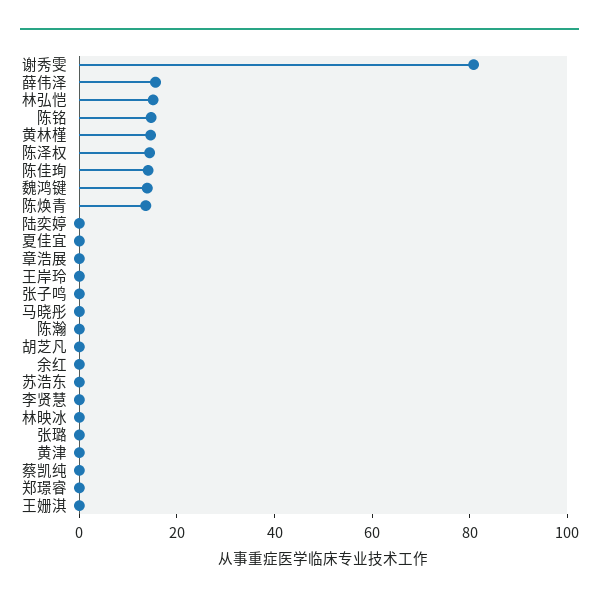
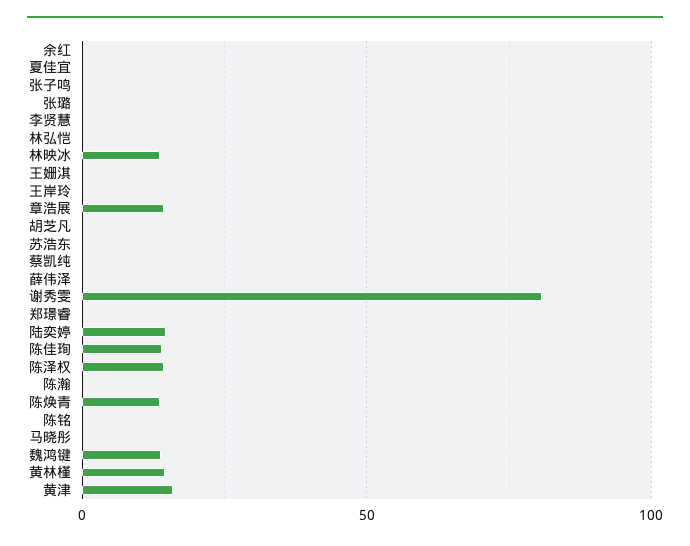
  {
    "谢秀雯": 80,
-   "薛伟泽": 15,
+   "薛伟泽": 0,
-   "林弘恺": 15,
+   "林弘恺": 0,
-   "陈铭": 15,
+   "陈铭": 0,
    "黄林槿": 15,
    "陈泽权": 15,
    "陈佳珣": 15,
    "魏鸿键": 15,
    "陈焕青": 15,
-   "陆奕婷": 0,
+   "陆奕婷": 15,
    "夏佳宜": 0,
-   "章浩展": 0,
+   "章浩展": 15,
    "王岸玲": 0,
    "张子鸣": 0,
    "马晓彤": 0,
    "陈瀚": 0,
    "胡芝凡": 0,
    "余红": 0,
    "苏浩东": 0,
    "李贤慧": 0,
-   "林映冰": 0,
+   "林映冰": 15,
    "张璐": 0,
-   "黄津": 0,
+   "黄津": 15,
    "蔡凯纯": 0,
    "郑璟睿": 0,
    "王姗淇": 0
  }

